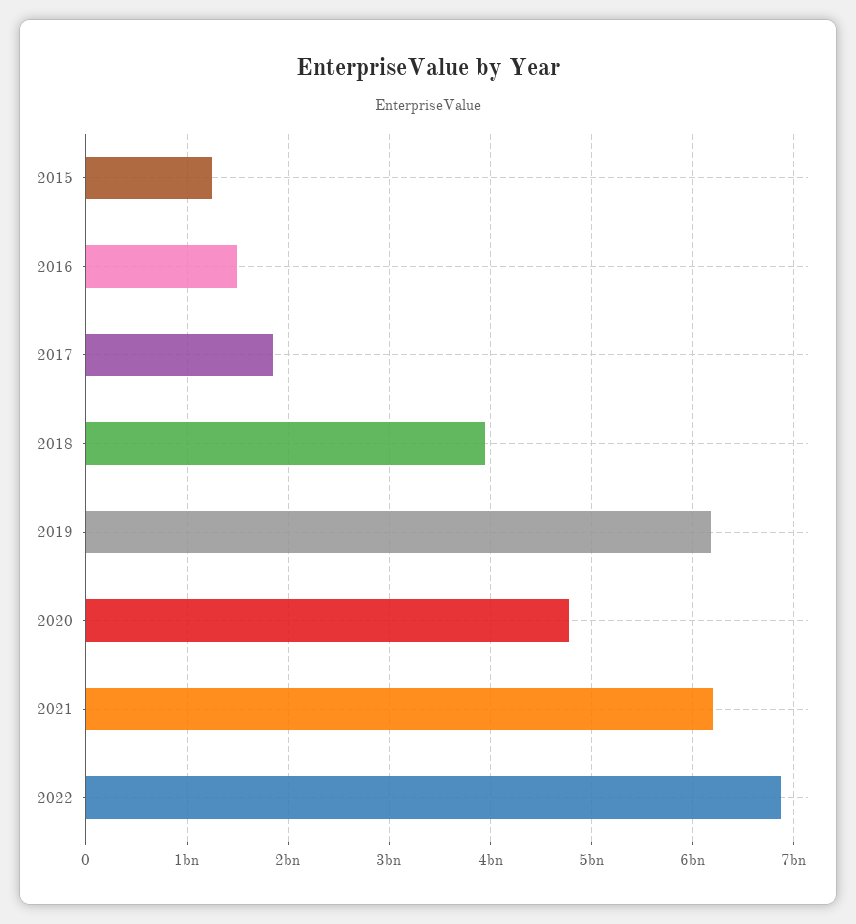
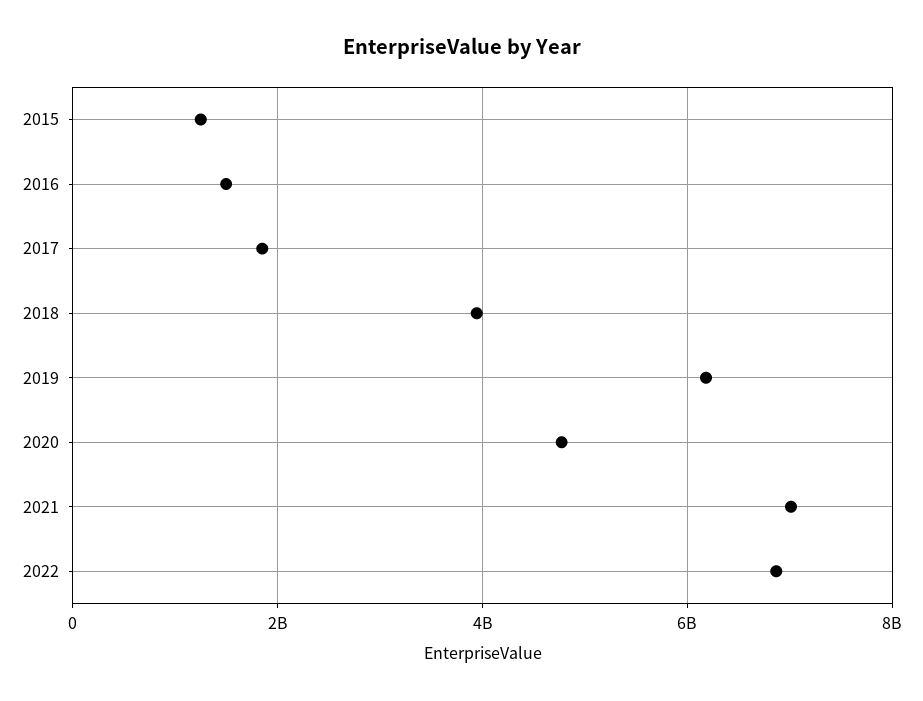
  {
    "2015": 1300000000,
    "2016": 1500000000,
    "2017": 1900000000,
    "2018": 3900000000,
    "2019": 6200000000,
    "2020": 4800000000,
-   "2021": 6200000000,
+   "2021": 7000000000,
    "2022": 6900000000
  }

